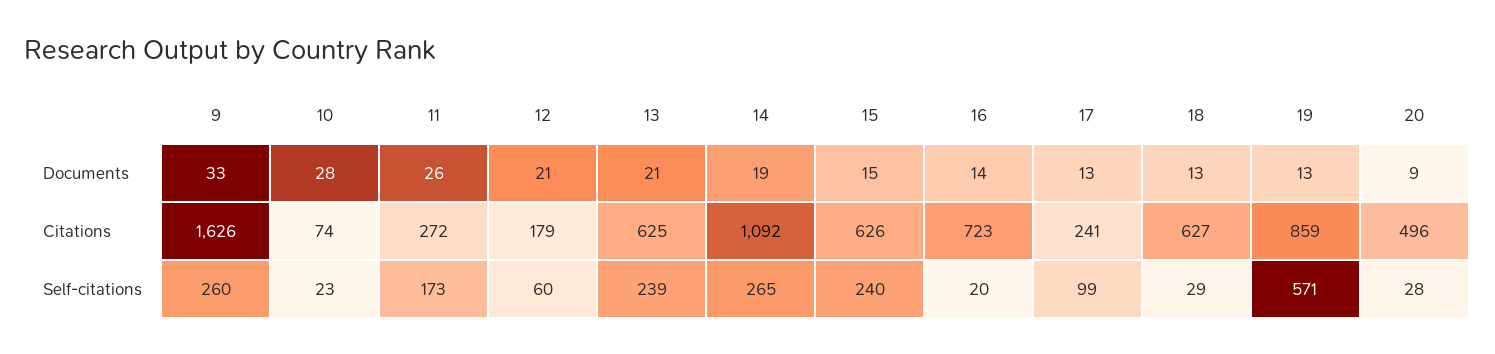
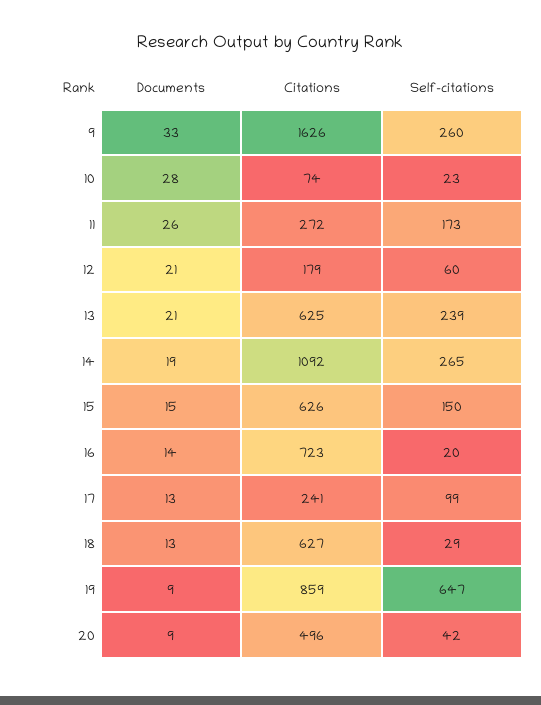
  {
    "9": {
      "Documents": 33,
      "Citations": 1626,
      "Self-citations": 260
    },
    "10": {
      "Documents": 28,
      "Citations": 74,
      "Self-citations": 23
    },
    "11": {
      "Documents": 26,
      "Citations": 272,
      "Self-citations": 173
    },
    "12": {
      "Documents": 21,
      "Citations": 179,
      "Self-citations": 60
    },
    "13": {
      "Documents": 21,
      "Citations": 625,
      "Self-citations": 239
    },
    "14": {
      "Documents": 19,
      "Citations": 1092,
      "Self-citations": 265
    },
    "15": {
      "Documents": 15,
      "Citations": 626,
-     "Self-citations": 240
+     "Self-citations": 150
    },
    "16": {
      "Documents": 14,
      "Citations": 723,
      "Self-citations": 20
    },
    "17": {
      "Documents": 13,
      "Citations": 241,
      "Self-citations": 99
    },
    "18": {
      "Documents": 13,
      "Citations": 627,
      "Self-citations": 29
    },
    "19": {
-     "Documents": 13,
+     "Documents": 9,
      "Citations": 859,
-     "Self-citations": 571
+     "Self-citations": 647
    },
    "20": {
      "Documents": 9,
      "Citations": 496,
-     "Self-citations": 28
+     "Self-citations": 42
    }
  }

